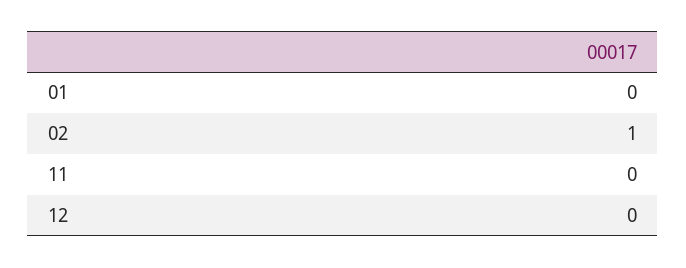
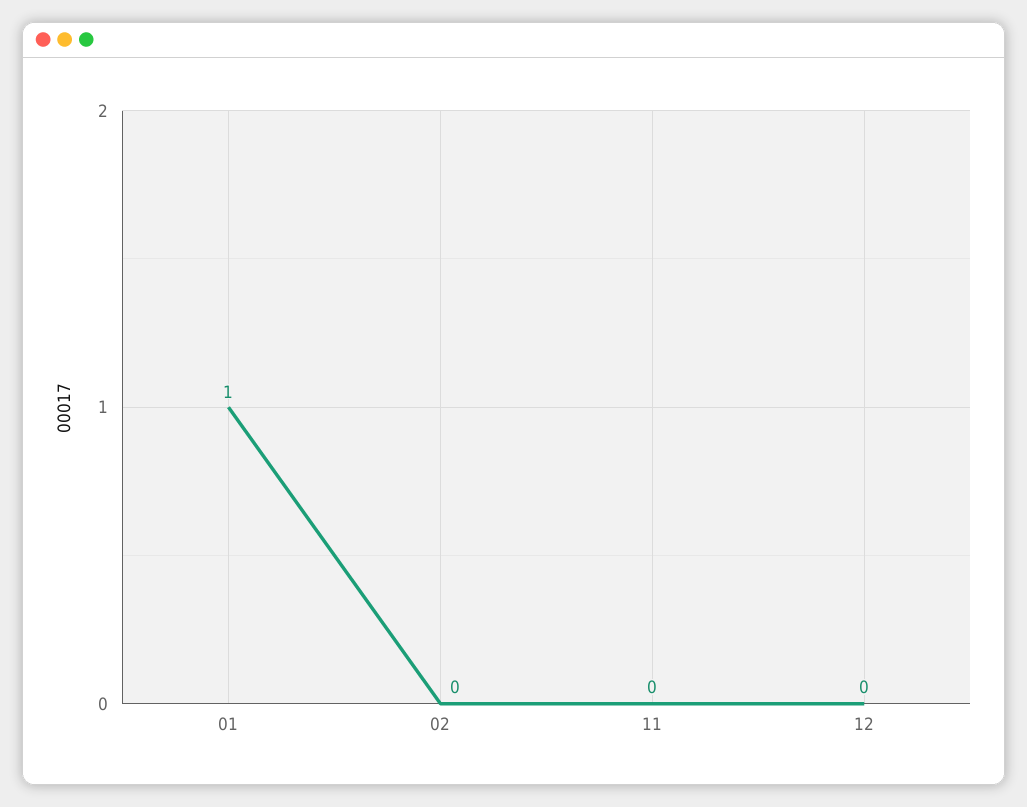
  {
-   "01": 0,
+   "01": 1,
-   "02": 1,
+   "02": 0,
    "11": 0,
    "12": 0
  }

